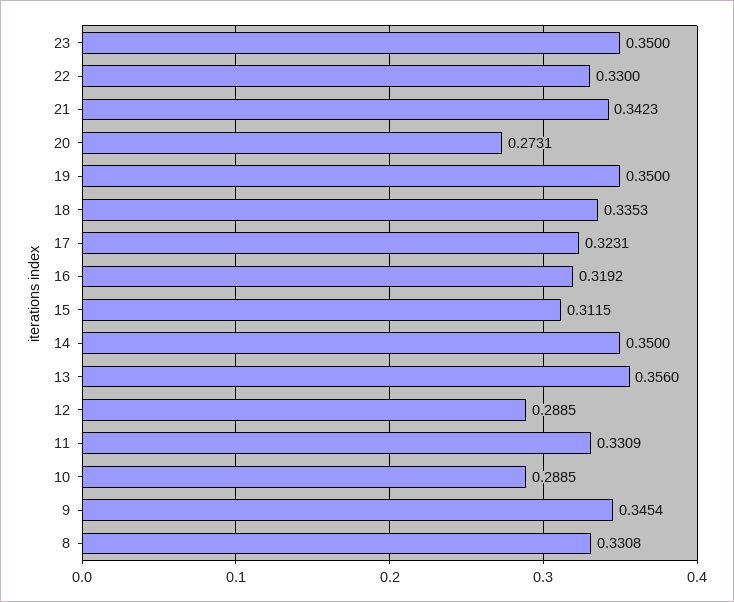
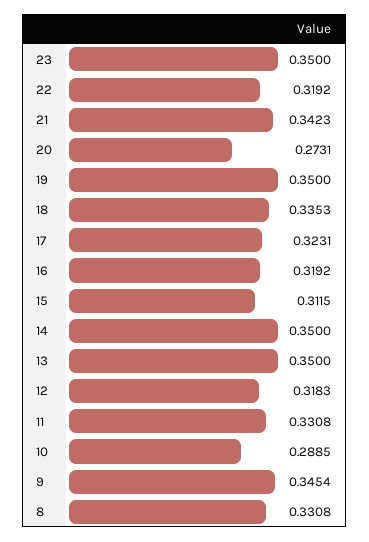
  {
    "23": 0.35,
-   "22": 0.33,
+   "22": 0.3192,
    "21": 0.3423,
    "20": 0.2731,
    "19": 0.35,
    "18": 0.3353,
    "17": 0.3231,
    "16": 0.3192,
    "15": 0.3115,
    "14": 0.35,
-   "13": 0.356,
+   "13": 0.35,
-   "12": 0.2885,
+   "12": 0.3183,
-   "11": 0.3309,
+   "11": 0.3308,
    "10": 0.2885,
    "9": 0.3454,
    "8": 0.3308
  }

